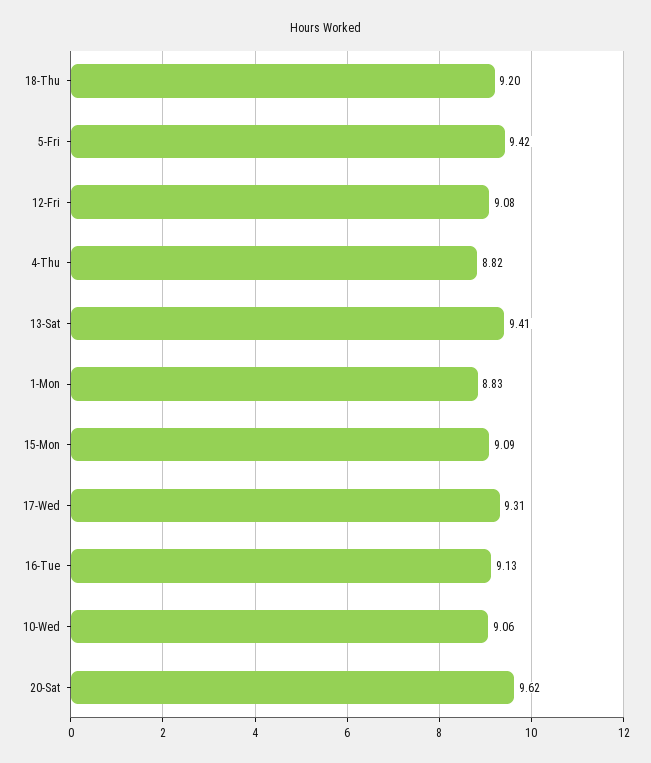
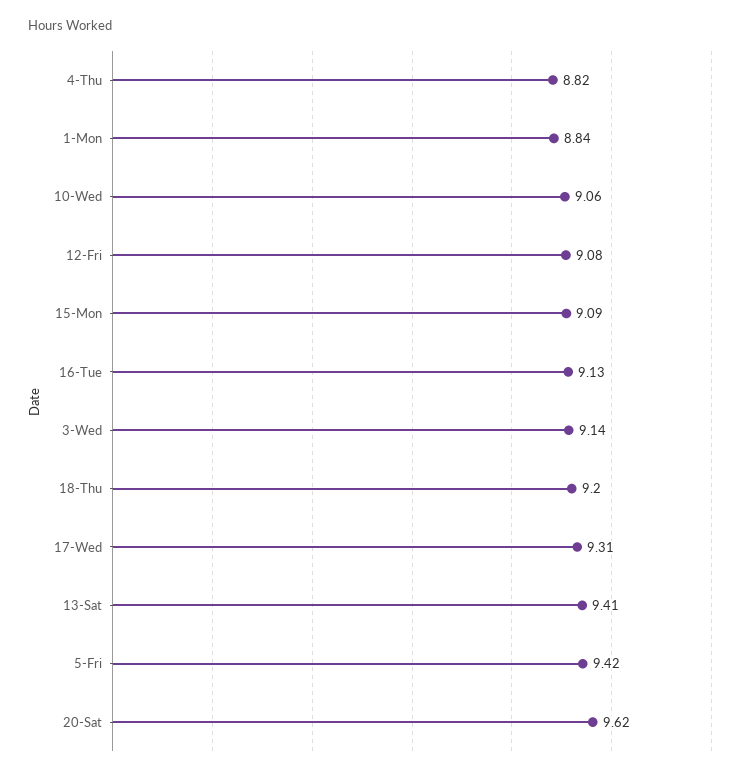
  {
    "18-Thu": 9.2,
    "5-Fri": 9.42,
    "12-Fri": 9.08,
    "4-Thu": 8.82,
    "13-Sat": 9.41,
-   "1-Mon": 8.83,
+   "1-Mon": 8.84,
    "15-Mon": 9.09,
    "17-Wed": 9.31,
    "16-Tue": 9.13,
    "10-Wed": 9.06,
-   "20-Sat": 9.62
+   "20-Sat": 9.62,
+   "3-Wed": 9.14
  }

